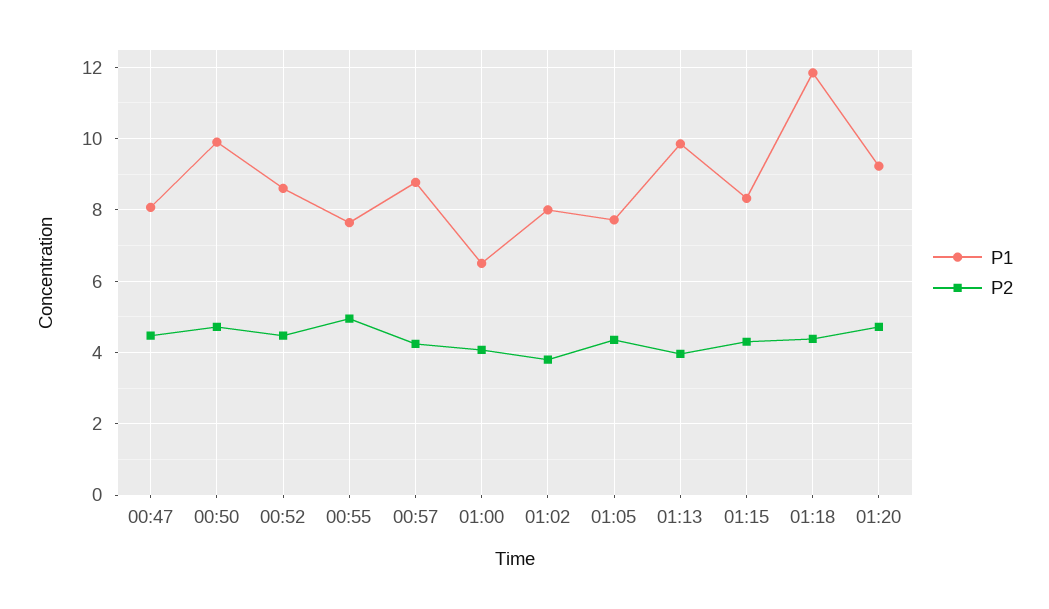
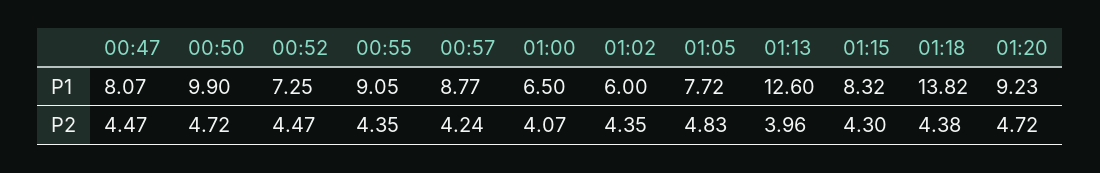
  {
    "P1": {
      "00:47": 8.07,
      "00:50": 9.9,
-     "00:52": 8.6,
+     "00:52": 7.25,
-     "00:55": 7.6,
+     "00:55": 9.05,
      "00:57": 8.77,
      "01:00": 6.5,
-     "01:02": 8,
+     "01:02": 6,
      "01:05": 7.72,
-     "01:13": 9.8,
+     "01:13": 12.6,
      "01:15": 8.32,
-     "01:18": 11.8,
+     "01:18": 13.82,
      "01:20": 9.23
    },
    "P2": {
      "00:47": 4.47,
      "00:50": 4.72,
      "00:52": 4.47,
-     "00:55": 5,
+     "00:55": 4.35,
      "00:57": 4.24,
      "01:00": 4.07,
-     "01:02": 3.8,
+     "01:02": 4.35,
-     "01:05": 4.4,
+     "01:05": 4.83,
      "01:13": 3.96,
      "01:15": 4.3,
      "01:18": 4.38,
      "01:20": 4.72
    }
  }

